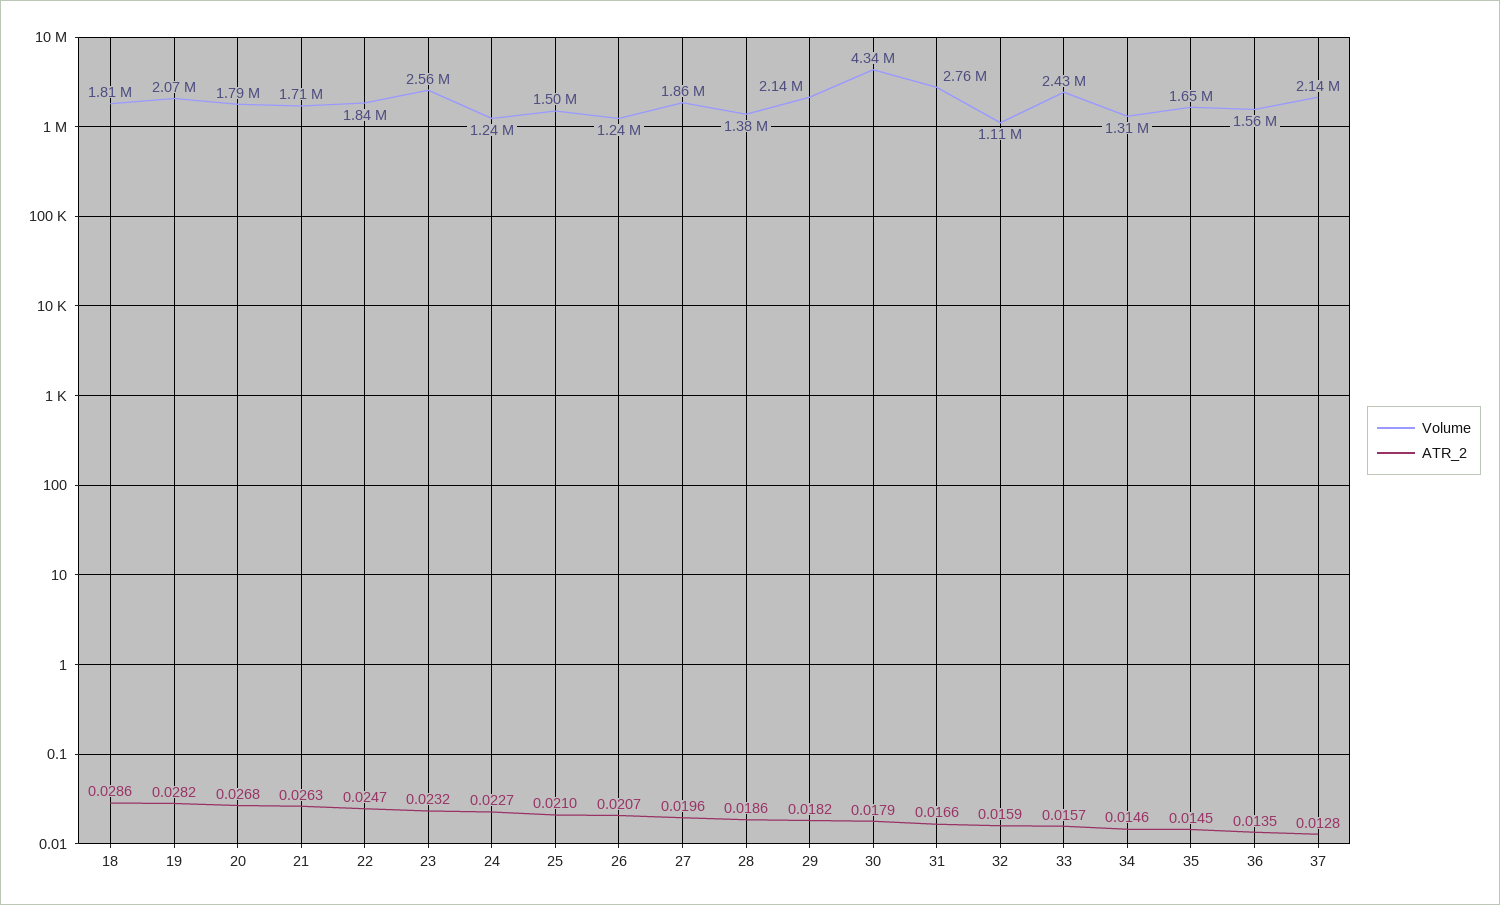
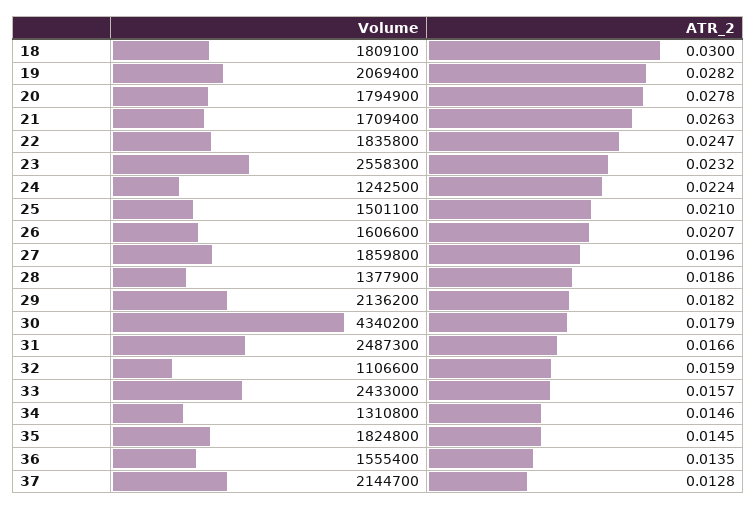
  {
    "Volume": {
      "18": 1809100,
      "19": 2069400,
      "20": 1794900,
      "21": 1709400,
      "22": 1835800,
      "23": 2558300,
      "24": 1242500,
      "25": 1501100,
-     "26": 1240000,
+     "26": 1606600,
      "27": 1859800,
      "28": 1377900,
      "29": 2136200,
      "30": 4340200,
-     "31": 2760000,
+     "31": 2487300,
      "32": 1106600,
      "33": 2433000,
      "34": 1310800,
-     "35": 1650000,
+     "35": 1824800,
      "36": 1555400,
      "37": 2144700
    },
    "ATR_2": {
-     "18": 0.0286,
+     "18": 0.03,
      "19": 0.0282,
-     "20": 0.0268,
+     "20": 0.0278,
      "21": 0.0263,
      "22": 0.0247,
      "23": 0.0232,
-     "24": 0.0227,
+     "24": 0.0224,
      "25": 0.021,
      "26": 0.0207,
      "27": 0.0196,
      "28": 0.0186,
      "29": 0.0182,
      "30": 0.0179,
      "31": 0.0166,
      "32": 0.0159,
      "33": 0.0157,
      "34": 0.0146,
      "35": 0.0145,
      "36": 0.0135,
      "37": 0.0128
    }
  }

